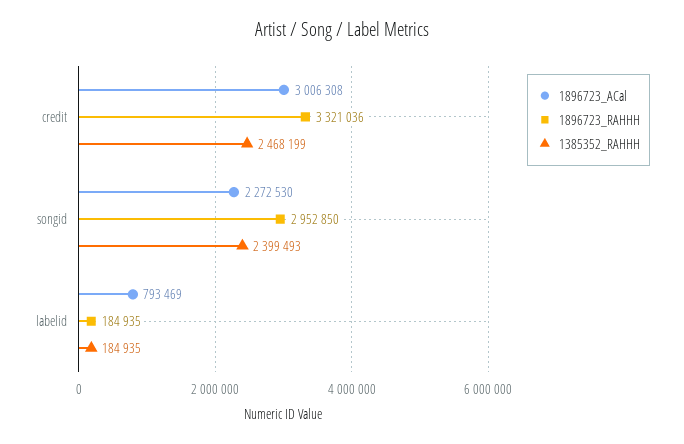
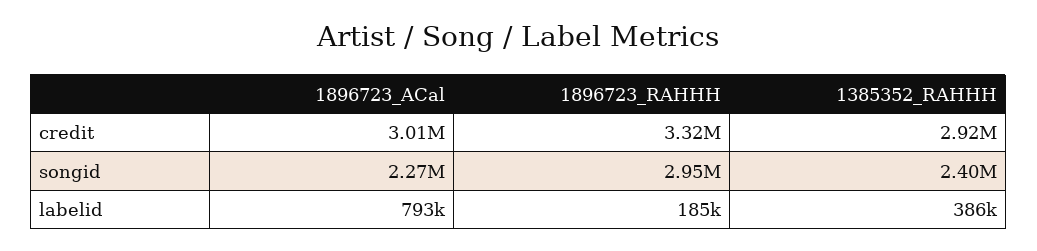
  {
    "1896723_ACal": {
      "credit": 3006308,
      "songid": 2272530,
      "labelid": 793469
    },
    "1896723_RAHHH": {
      "credit": 3321036,
      "songid": 2952850,
      "labelid": 184935
    },
    "1385352_RAHHH": {
-     "credit": 2468199,
+     "credit": 2920000,
      "songid": 2399493,
-     "labelid": 184935
+     "labelid": 386000
    }
  }

